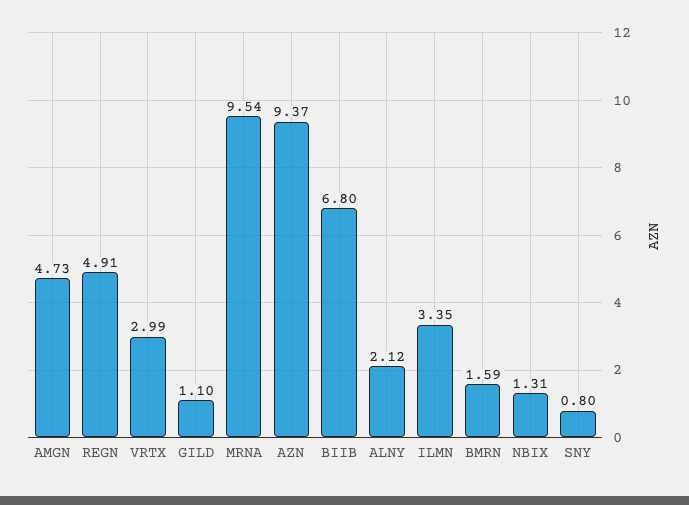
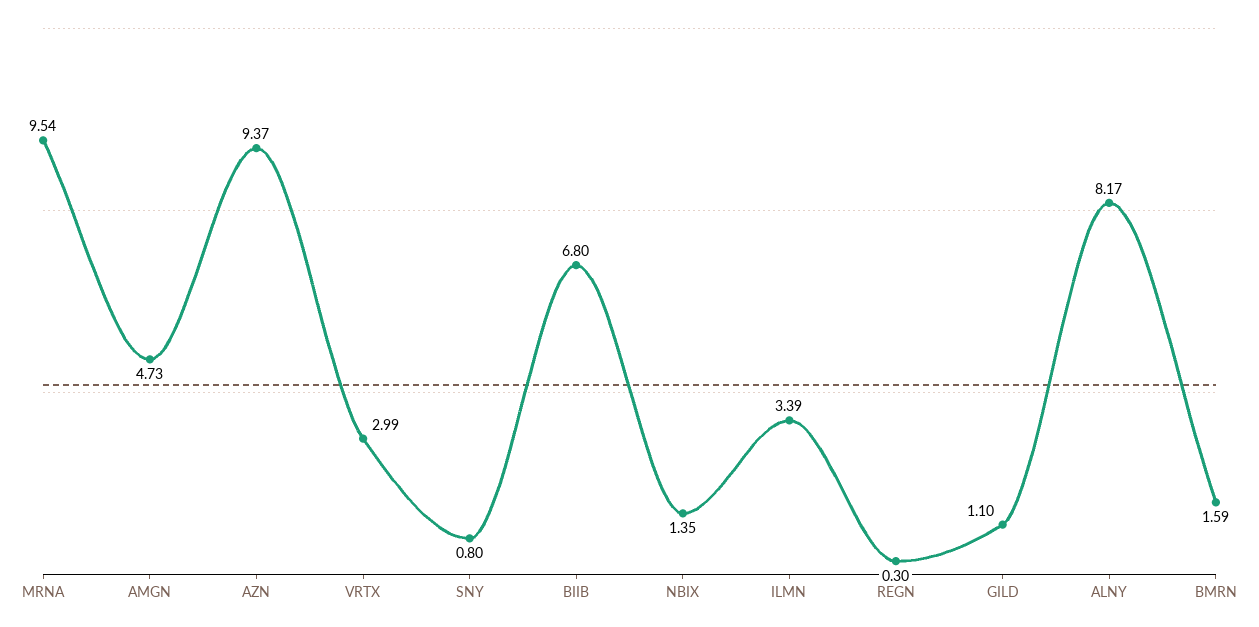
  {
    "AMGN": 4.73,
-   "REGN": 4.91,
+   "REGN": 0.3,
    "VRTX": 2.99,
    "GILD": 1.1,
    "MRNA": 9.54,
    "AZN": 9.37,
    "BIIB": 6.8,
-   "ALNY": 2.12,
+   "ALNY": 8.17,
-   "ILMN": 3.35,
+   "ILMN": 3.39,
    "BMRN": 1.59,
-   "NBIX": 1.31,
+   "NBIX": 1.35,
    "SNY": 0.8
  }

